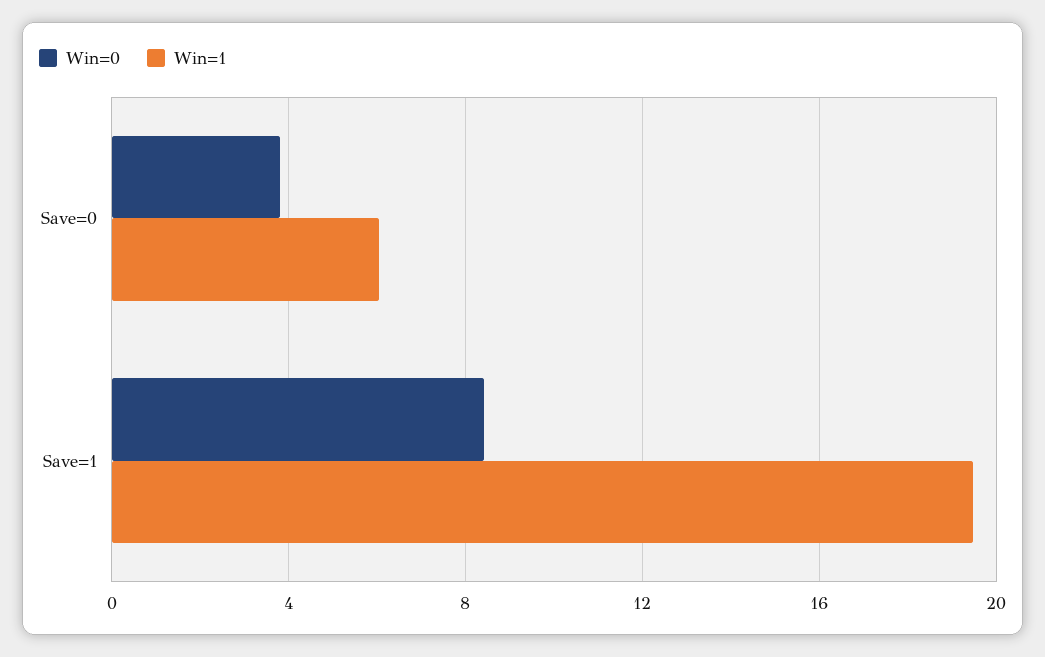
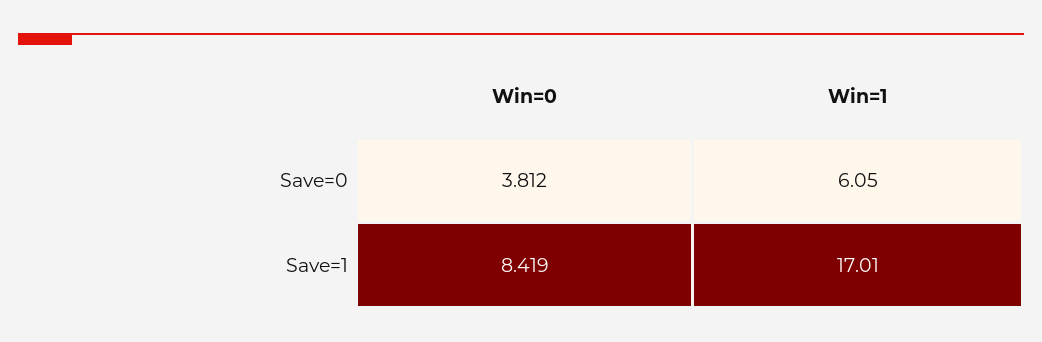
  {
    "Win=0": {
      "Save=0": 3.812,
      "Save=1": 8.419
    },
    "Win=1": {
      "Save=0": 6.05,
-     "Save=1": 19.5
+     "Save=1": 17.01
    }
  }

